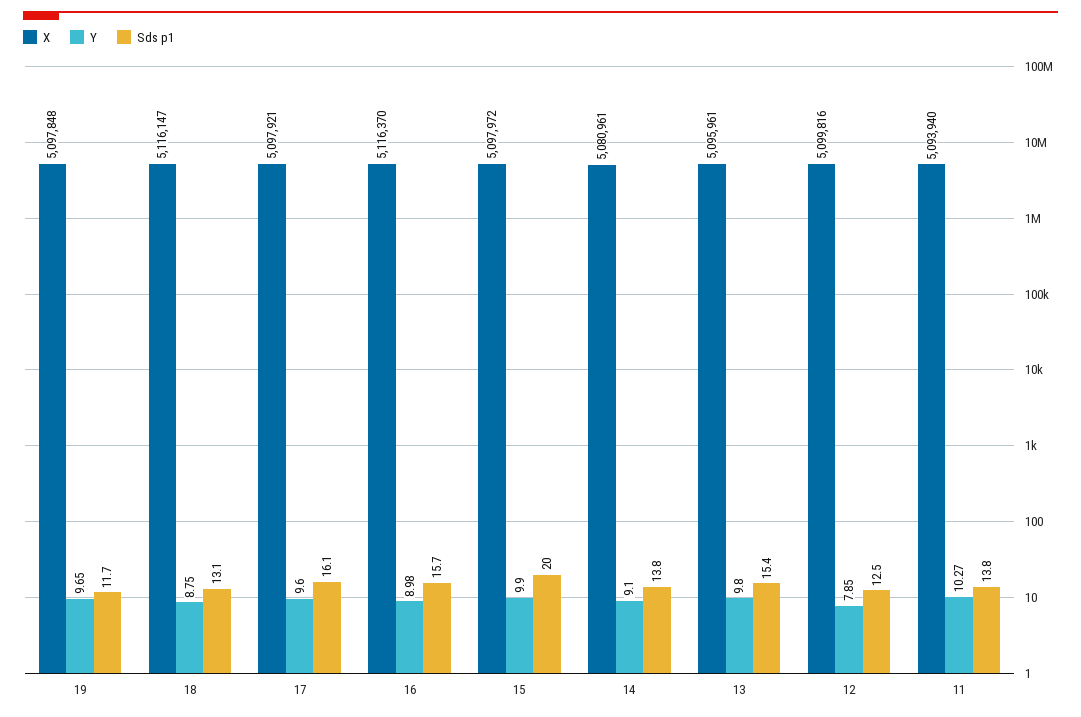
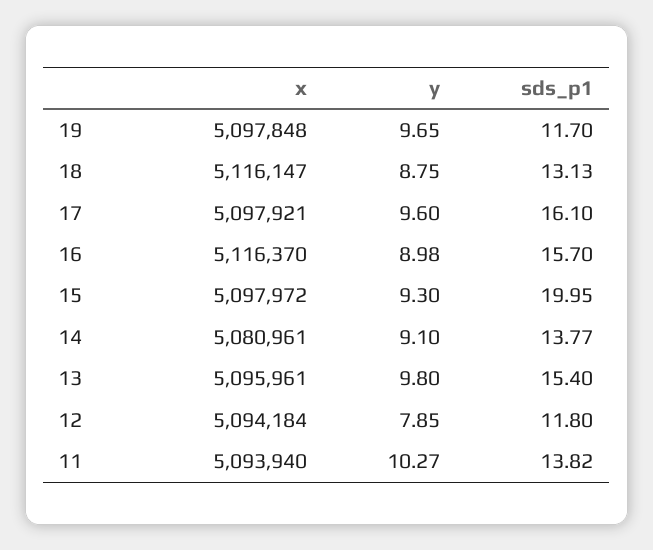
  {
    "X": {
      "19": 5097848,
      "18": 5116147,
      "17": 5097921,
      "16": 5116370,
      "15": 5097972,
      "14": 5080961,
      "13": 5095961,
-     "12": 5099816,
+     "12": 5094184,
      "11": 5093940
    },
    "Y": {
      "19": 9.65,
      "18": 8.75,
      "17": 9.6,
      "16": 8.98,
-     "15": 9.9,
+     "15": 9.3,
      "14": 9.1,
      "13": 9.8,
      "12": 7.85,
      "11": 10.27
    },
    "Sds p1": {
      "19": 11.7,
      "18": 13.13,
      "17": 16.1,
      "16": 15.7,
      "15": 19.95,
      "14": 13.77,
      "13": 15.4,
-     "12": 12.5,
+     "12": 11.8,
      "11": 13.82
    }
  }

